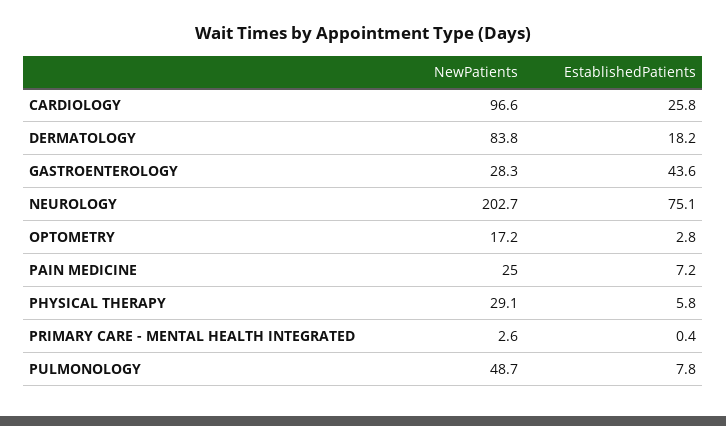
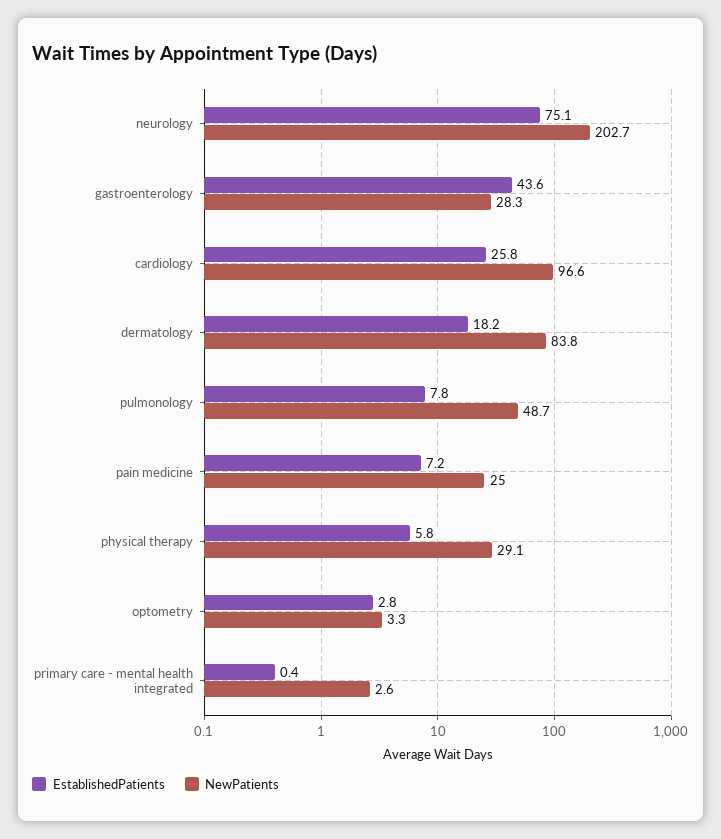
  {
    "NewPatients": {
      "CARDIOLOGY": 96.6,
      "DERMATOLOGY": 83.8,
      "GASTROENTEROLOGY": 28.3,
      "NEUROLOGY": 202.7,
-     "OPTOMETRY": 17.2,
+     "OPTOMETRY": 3.3,
      "PAIN MEDICINE": 25,
      "PHYSICAL THERAPY": 29.1,
      "PRIMARY CARE - MENTAL HEALTH INTEGRATED": 2.6,
      "PULMONOLOGY": 48.7
    },
    "EstablishedPatients": {
      "CARDIOLOGY": 25.8,
      "DERMATOLOGY": 18.2,
      "GASTROENTEROLOGY": 43.6,
      "NEUROLOGY": 75.1,
      "OPTOMETRY": 2.8,
      "PAIN MEDICINE": 7.2,
      "PHYSICAL THERAPY": 5.8,
      "PRIMARY CARE - MENTAL HEALTH INTEGRATED": 0.4,
      "PULMONOLOGY": 7.8
    }
  }

